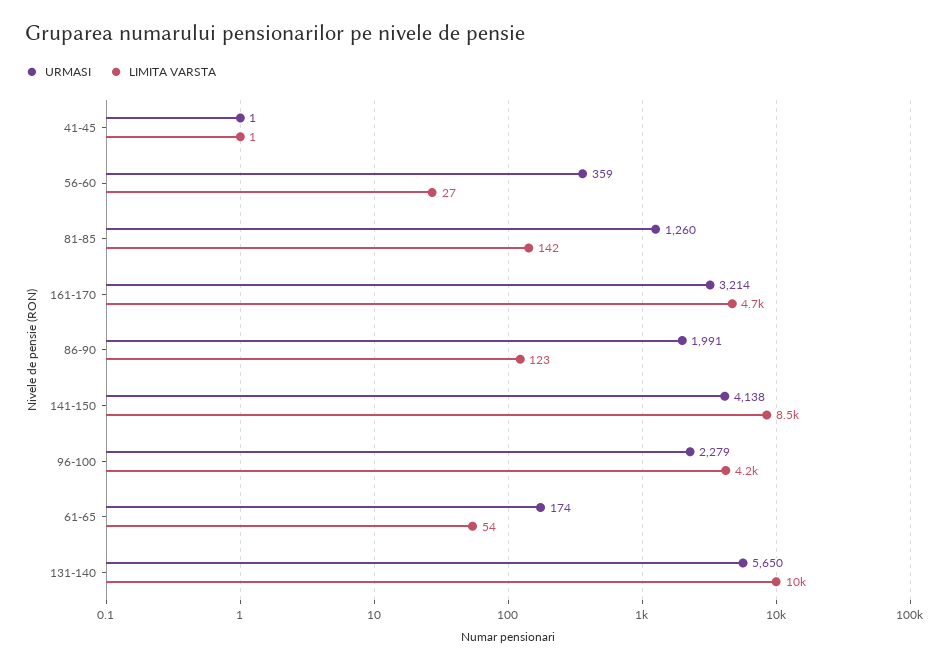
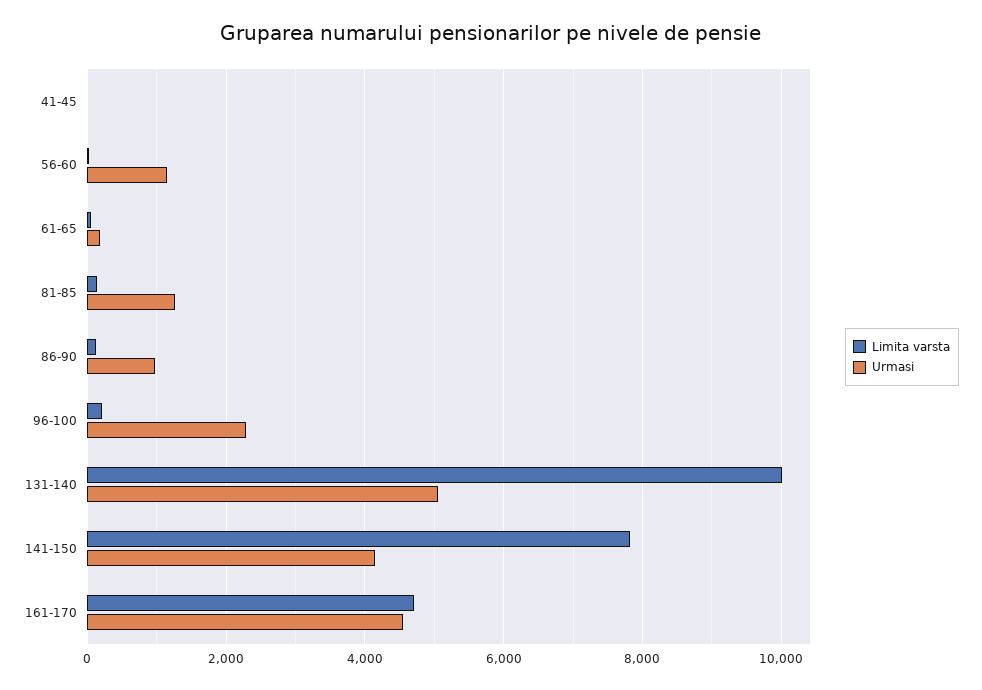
  {
    "URMASI": {
      "41-45": 1,
-     "56-60": 359,
+     "56-60": 1200,
      "81-85": 1260,
-     "161-170": 3214,
+     "161-170": 4600,
-     "86-90": 1991,
+     "86-90": 1000,
      "141-150": 4138,
      "96-100": 2279,
      "61-65": 174,
-     "131-140": 5650
+     "131-140": 5000
    },
    "LIMITA VARSTA": {
      "41-45": 1,
      "56-60": 27,
      "81-85": 142,
      "161-170": 4700,
      "86-90": 123,
-     "141-150": 8500,
+     "141-150": 7800,
-     "96-100": 4200,
+     "96-100": 200,
      "61-65": 54,
      "131-140": 10000
    }
  }

